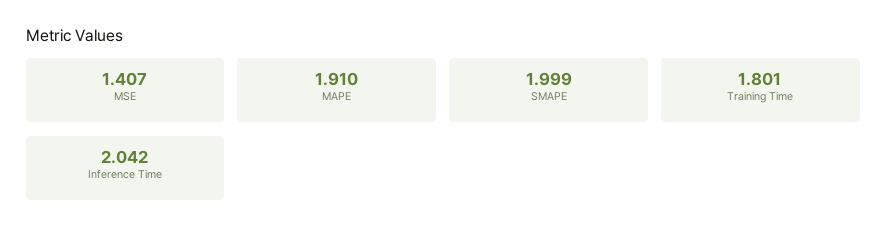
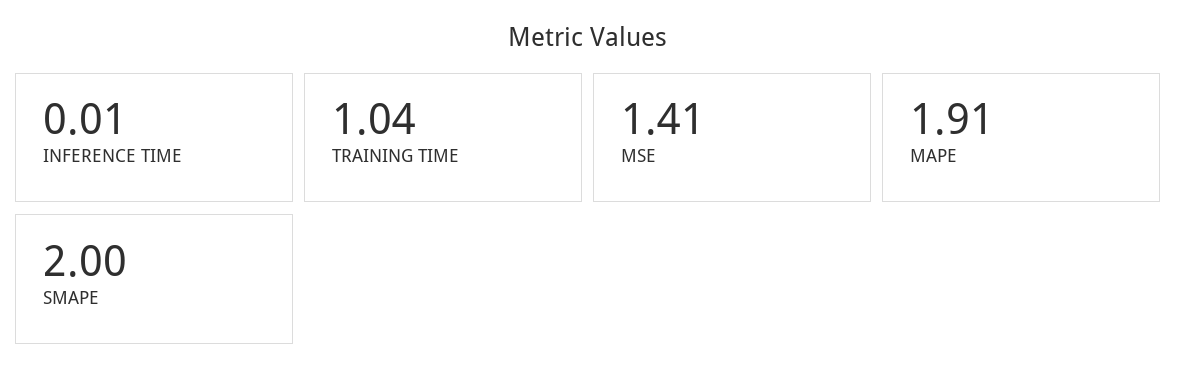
  {
    "MSE": 1.407,
    "MAPE": 1.91,
    "SMAPE": 1.999,
-   "Training Time": 1.801,
+   "Training Time": 1.04,
-   "Inference Time": 2.042
+   "Inference Time": 0.01
  }

